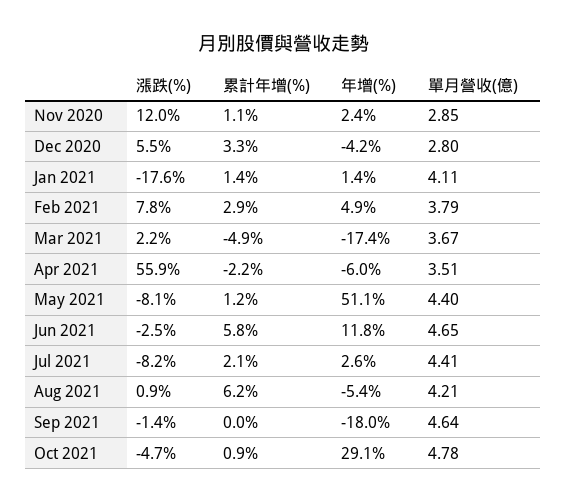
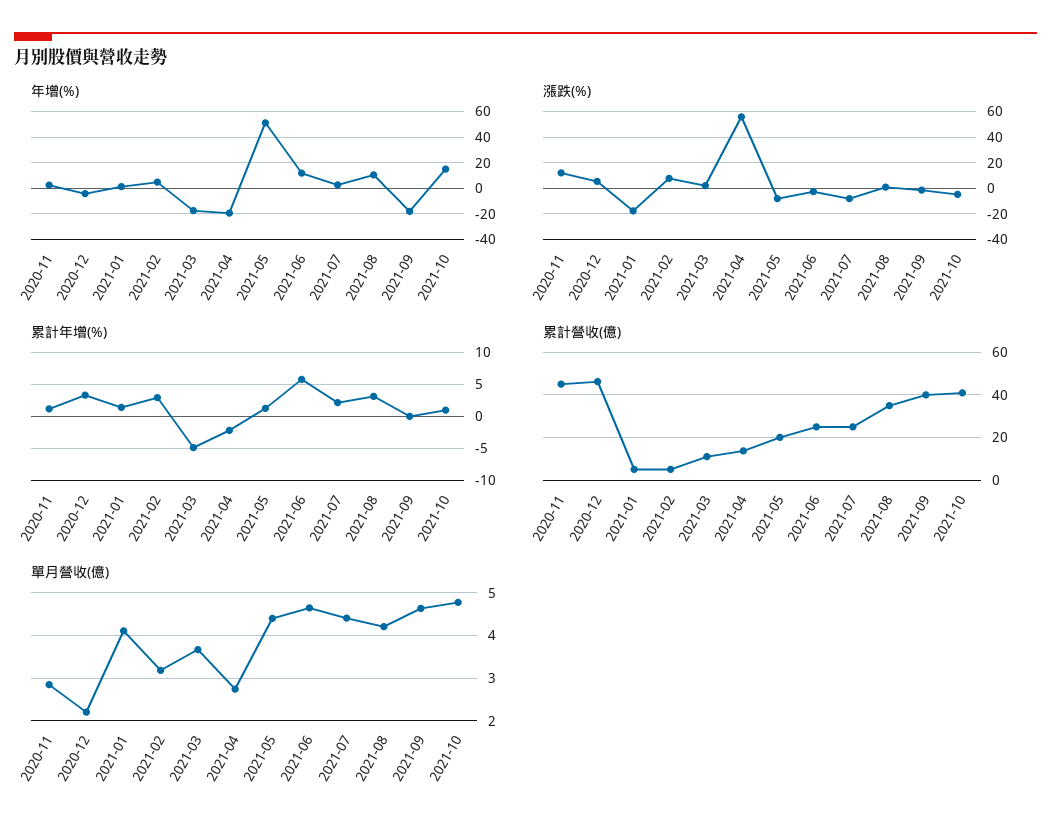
  {
    "漲跌(%)": {
      "Nov 2020": 12,
      "Dec 2020": 5.5,
      "Jan 2021": -17.6,
      "Feb 2021": 7.8,
      "Mar 2021": 2.2,
      "Apr 2021": 55.9,
      "May 2021": -8.1,
      "Jun 2021": -2.5,
      "Jul 2021": -8.2,
      "Aug 2021": 0.9,
      "Sep 2021": -1.4,
      "Oct 2021": -4.7
    },
    "累計年增(%)": {
      "Nov 2020": 1.1,
      "Dec 2020": 3.3,
      "Jan 2021": 1.4,
      "Feb 2021": 2.9,
      "Mar 2021": -4.9,
      "Apr 2021": -2.2,
      "May 2021": 1.2,
      "Jun 2021": 5.8,
      "Jul 2021": 2.1,
-     "Aug 2021": 6.2,
+     "Aug 2021": 3,
      "Sep 2021": 0,
      "Oct 2021": 0.9
    },
    "年增(%)": {
      "Nov 2020": 2.4,
      "Dec 2020": -4.2,
      "Jan 2021": 1.4,
      "Feb 2021": 4.9,
      "Mar 2021": -17.4,
-     "Apr 2021": -6,
+     "Apr 2021": -20,
      "May 2021": 51.1,
      "Jun 2021": 11.8,
      "Jul 2021": 2.6,
-     "Aug 2021": -5.4,
+     "Aug 2021": 10,
      "Sep 2021": -18,
-     "Oct 2021": 29.1
+     "Oct 2021": 15
    },
    "單月營收(億)": {
      "Nov 2020": 2.85,
-     "Dec 2020": 2.8,
+     "Dec 2020": 2.2,
      "Jan 2021": 4.11,
-     "Feb 2021": 3.79,
+     "Feb 2021": 3.2,
      "Mar 2021": 3.67,
-     "Apr 2021": 3.51,
+     "Apr 2021": 2.8,
      "May 2021": 4.4,
      "Jun 2021": 4.65,
      "Jul 2021": 4.41,
      "Aug 2021": 4.21,
      "Sep 2021": 4.64,
      "Oct 2021": 4.78
-   }
+   },
+   "累計營收(億)": {
+     "Nov 2020": 45,
+     "Dec 2020": 45,
+     "Jan 2021": 5,
+     "Feb 2021": 5,
+     "Mar 2021": 10,
+     "Apr 2021": 15,
+     "May 2021": 20,
+     "Jun 2021": 25,
+     "Jul 2021": 25,
+     "Aug 2021": 35,
+     "Sep 2021": 40,
+     "Oct 2021": 40
+   }
  }

